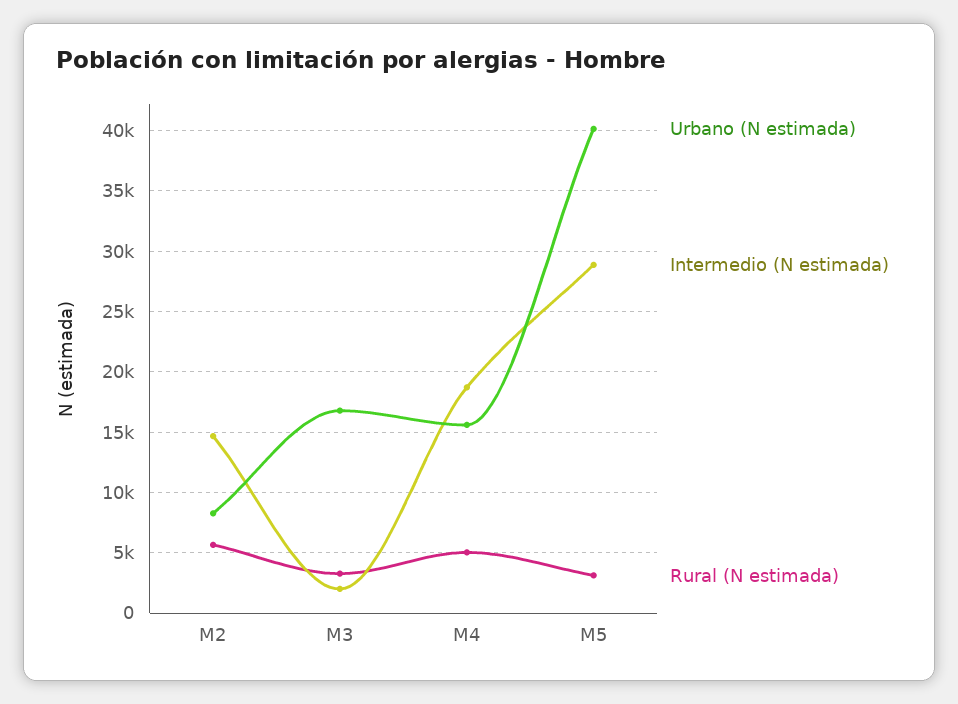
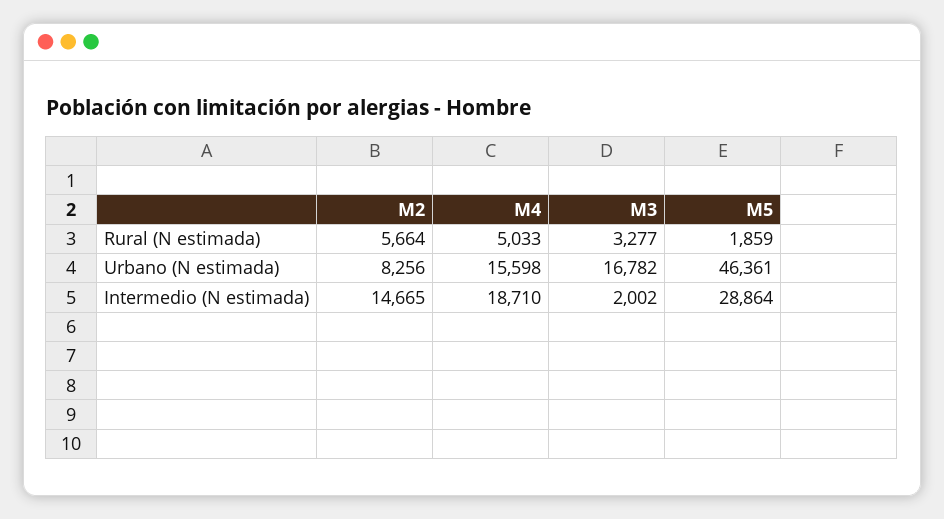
  {
    "Urbano (N estimada)": {
      "M2": 8256,
      "M3": 16782,
      "M4": 15598,
-     "M5": 40000
+     "M5": 46361
    },
    "Intermedio (N estimada)": {
      "M2": 14665,
      "M3": 2002,
      "M4": 18710,
      "M5": 28864
    },
    "Rural (N estimada)": {
      "M2": 5664,
      "M3": 3277,
      "M4": 5033,
-     "M5": 3000
+     "M5": 1859
    }
  }

